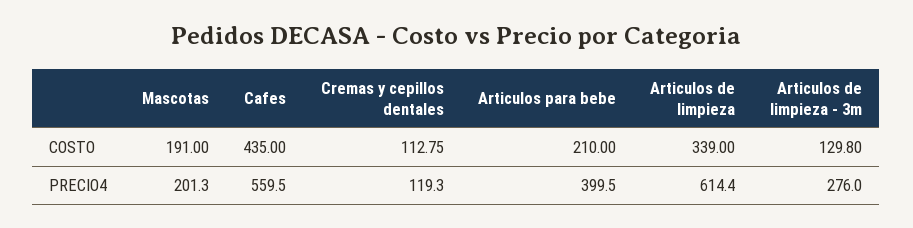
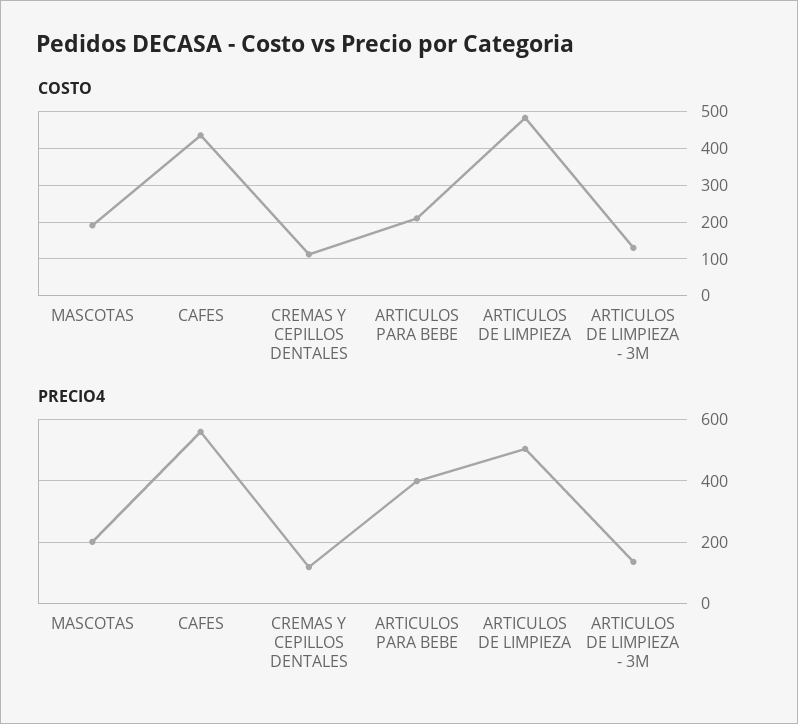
  {
    "COSTO": {
      "Mascotas": 191,
      "Cafes": 435,
      "Cremas y cepillos dentales": 112.75,
      "Articulos para bebe": 210,
-     "Articulos de limpieza": 339,
+     "Articulos de limpieza": 480,
      "Articulos de limpieza - 3m": 129.8
    },
    "PRECIO4": {
      "Mascotas": 201.3,
      "Cafes": 559.5,
      "Cremas y cepillos dentales": 119.3,
      "Articulos para bebe": 399.5,
-     "Articulos de limpieza": 614.4,
+     "Articulos de limpieza": 500,
-     "Articulos de limpieza - 3m": 276
+     "Articulos de limpieza - 3m": 140
    }
  }

